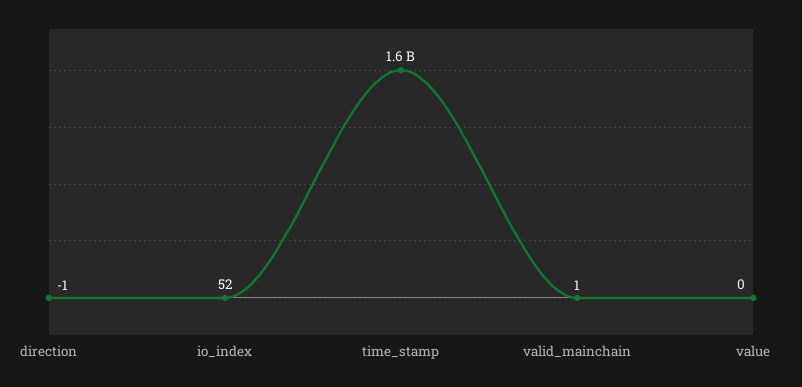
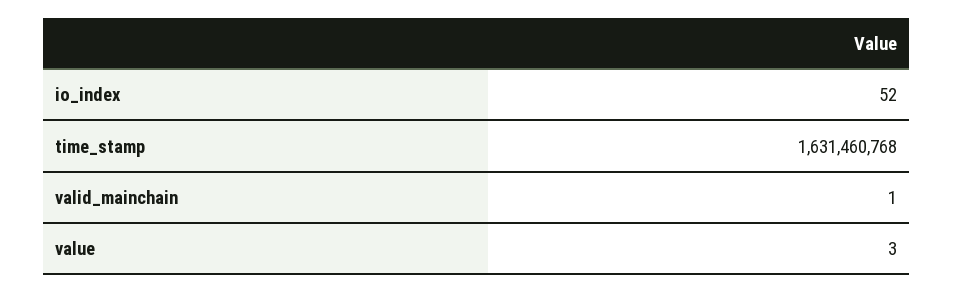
  {
-   "direction": -1,
    "io_index": 52,
    "time_stamp": 1631460768,
    "valid_mainchain": 1,
-   "value": 0
+   "value": 3
  }

